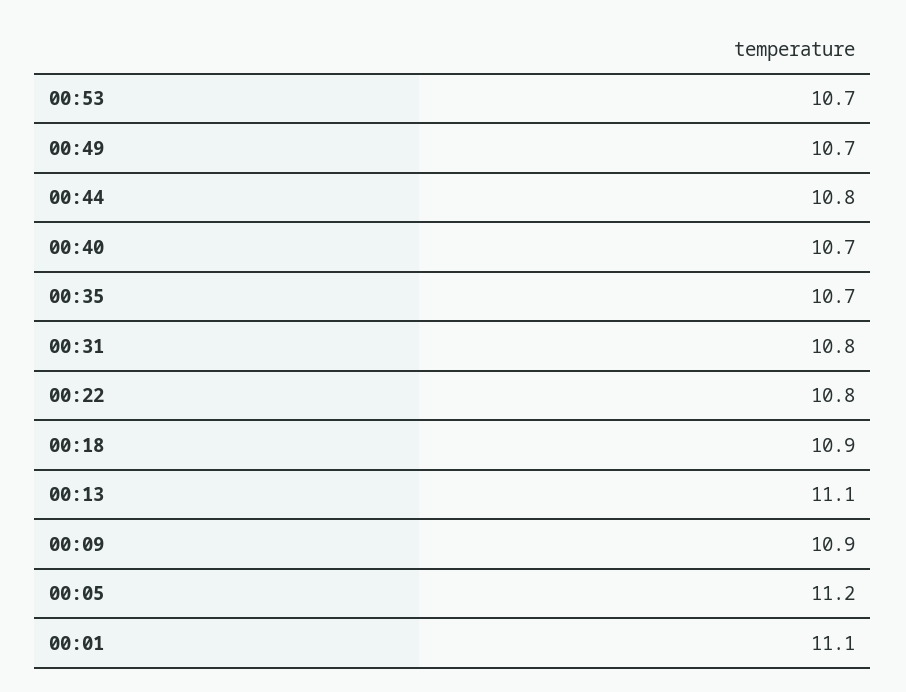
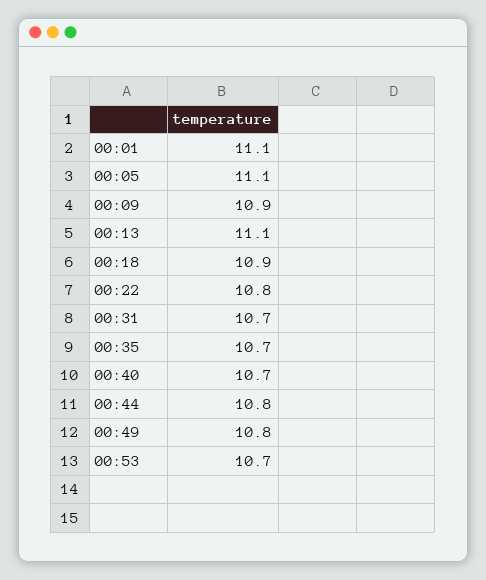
  {
    "00:53": 10.7,
-   "00:49": 10.7,
+   "00:49": 10.8,
    "00:44": 10.8,
    "00:40": 10.7,
    "00:35": 10.7,
-   "00:31": 10.8,
+   "00:31": 10.7,
    "00:22": 10.8,
    "00:18": 10.9,
    "00:13": 11.1,
    "00:09": 10.9,
-   "00:05": 11.2,
+   "00:05": 11.1,
    "00:01": 11.1
  }

